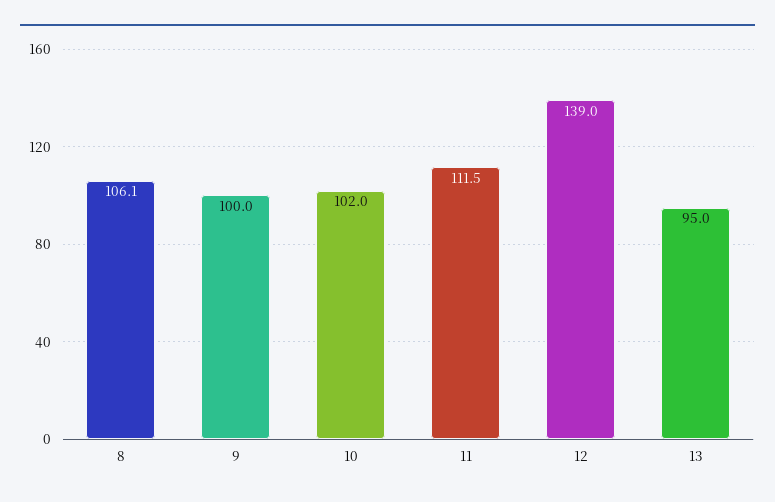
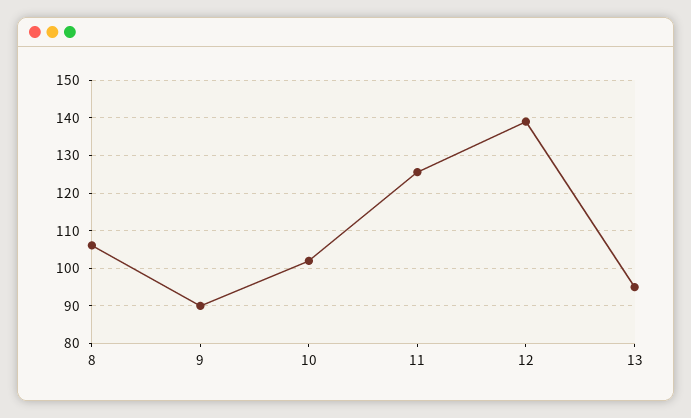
  {
    "8": 106.1,
-   "9": 100,
+   "9": 90,
    "10": 102,
-   "11": 111.5,
+   "11": 126,
    "12": 139,
    "13": 95
  }

